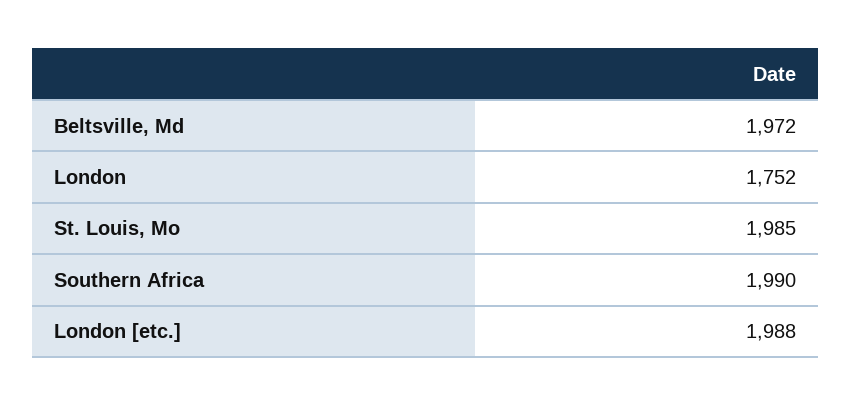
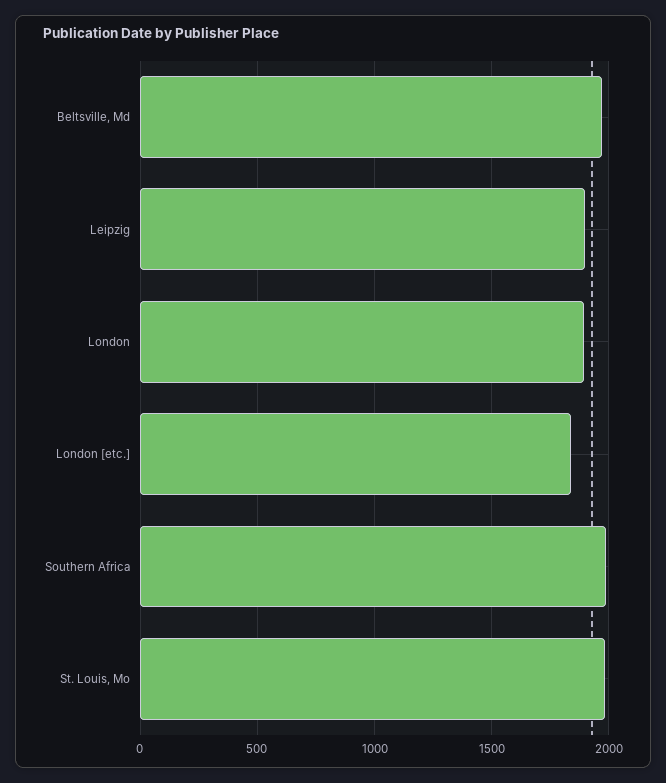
  {
    "Beltsville, Md": 1972,
-   "London": 1752,
+   "London": 1900,
    "St. Louis, Mo": 1985,
    "Southern Africa": 1990,
-   "London [etc.]": 1988
+   "London [etc.]": 1850,
+   "Leipzig": 1900
  }

